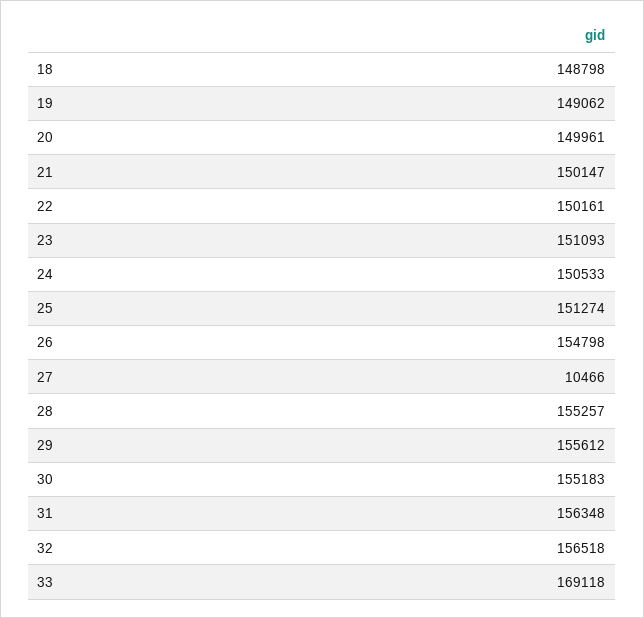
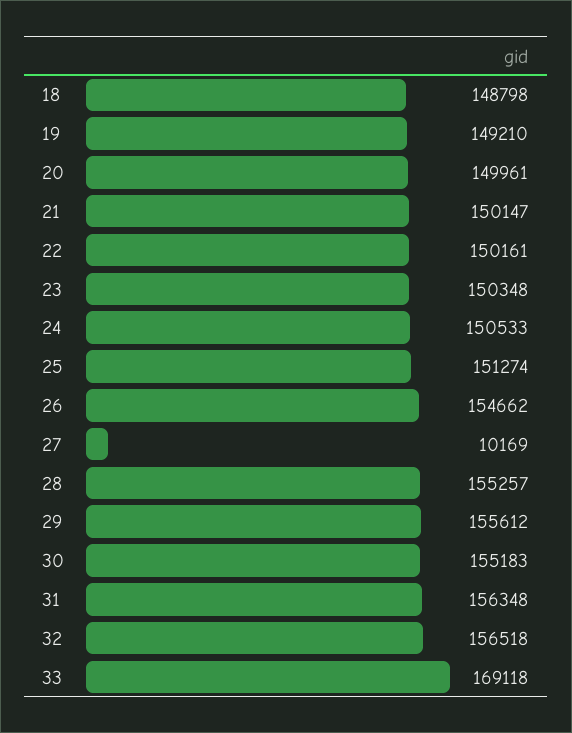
  {
    "18": 148798,
-   "19": 149062,
+   "19": 149210,
    "20": 149961,
    "21": 150147,
    "22": 150161,
-   "23": 151093,
+   "23": 150348,
    "24": 150533,
    "25": 151274,
-   "26": 154798,
+   "26": 154662,
-   "27": 10466,
+   "27": 10169,
    "28": 155257,
    "29": 155612,
    "30": 155183,
    "31": 156348,
    "32": 156518,
    "33": 169118
  }

